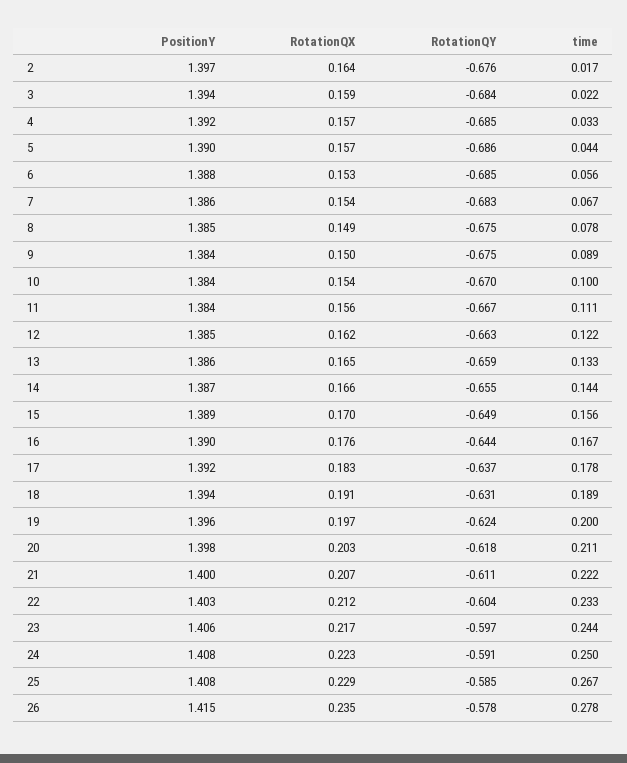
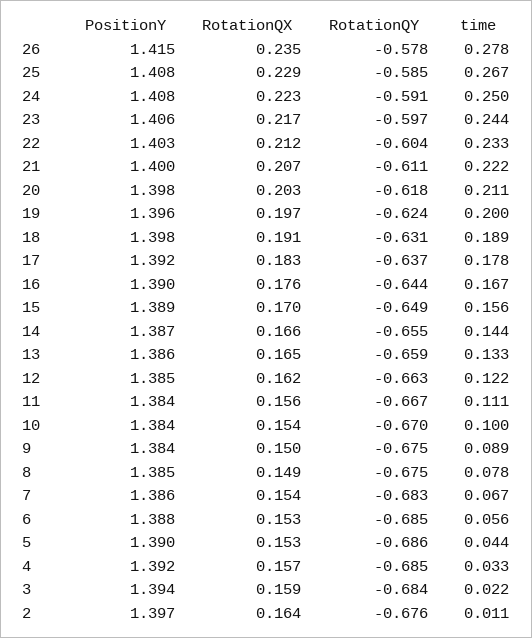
  {
    "PositionY": {
      "2": 1.397,
      "3": 1.394,
      "4": 1.392,
      "5": 1.39,
      "6": 1.388,
      "7": 1.386,
      "8": 1.385,
      "9": 1.384,
      "10": 1.384,
      "11": 1.384,
      "12": 1.385,
      "13": 1.386,
      "14": 1.387,
      "15": 1.389,
      "16": 1.39,
      "17": 1.392,
-     "18": 1.394,
+     "18": 1.398,
      "19": 1.396,
      "20": 1.398,
      "21": 1.4,
      "22": 1.403,
      "23": 1.406,
      "24": 1.408,
      "25": 1.408,
      "26": 1.415
    },
    "RotationQX": {
      "2": 0.164,
      "3": 0.159,
      "4": 0.157,
-     "5": 0.157,
+     "5": 0.153,
      "6": 0.153,
      "7": 0.154,
      "8": 0.149,
      "9": 0.15,
      "10": 0.154,
      "11": 0.156,
      "12": 0.162,
      "13": 0.165,
      "14": 0.166,
      "15": 0.17,
      "16": 0.176,
      "17": 0.183,
      "18": 0.191,
      "19": 0.197,
      "20": 0.203,
      "21": 0.207,
      "22": 0.212,
      "23": 0.217,
      "24": 0.223,
      "25": 0.229,
      "26": 0.235
    },
    "RotationQY": {
      "2": -0.676,
      "3": -0.684,
      "4": -0.685,
      "5": -0.686,
      "6": -0.685,
      "7": -0.683,
      "8": -0.675,
      "9": -0.675,
      "10": -0.67,
      "11": -0.667,
      "12": -0.663,
      "13": -0.659,
      "14": -0.655,
      "15": -0.649,
      "16": -0.644,
      "17": -0.637,
      "18": -0.631,
      "19": -0.624,
      "20": -0.618,
      "21": -0.611,
      "22": -0.604,
      "23": -0.597,
      "24": -0.591,
      "25": -0.585,
      "26": -0.578
    },
    "time": {
-     "2": 0.017,
+     "2": 0.011,
      "3": 0.022,
      "4": 0.033,
      "5": 0.044,
      "6": 0.056,
      "7": 0.067,
      "8": 0.078,
      "9": 0.089,
      "10": 0.1,
      "11": 0.111,
      "12": 0.122,
      "13": 0.133,
      "14": 0.144,
      "15": 0.156,
      "16": 0.167,
      "17": 0.178,
      "18": 0.189,
      "19": 0.2,
      "20": 0.211,
      "21": 0.222,
      "22": 0.233,
      "23": 0.244,
      "24": 0.25,
      "25": 0.267,
      "26": 0.278
    }
  }

